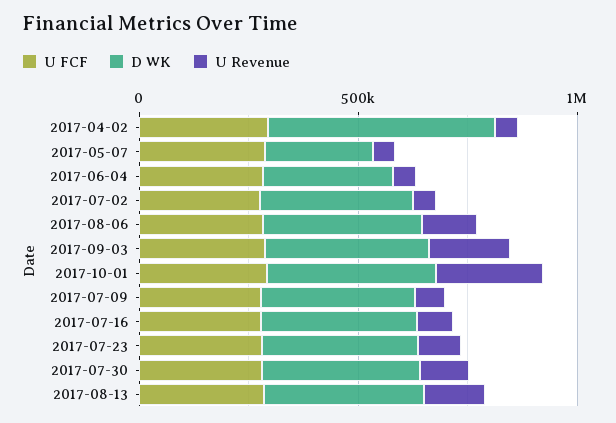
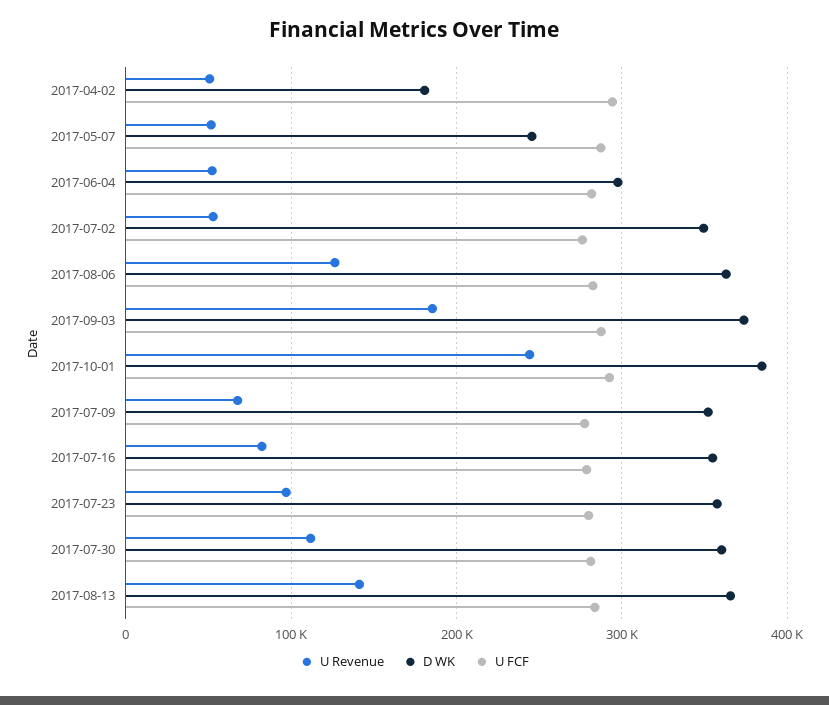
  {
    "U FCF": {
      "2017-04-02": 290000,
      "2017-05-07": 290000,
      "2017-06-04": 280000,
      "2017-07-02": 280000,
      "2017-08-06": 280000,
      "2017-09-03": 290000,
      "2017-10-01": 290000,
      "2017-07-09": 280000,
      "2017-07-16": 280000,
      "2017-07-23": 280000,
      "2017-07-30": 280000,
      "2017-08-13": 280000
    },
    "D WK": {
-     "2017-04-02": 500000,
+     "2017-04-02": 180000,
      "2017-05-07": 250000,
      "2017-06-04": 300000,
      "2017-07-02": 350000,
      "2017-08-06": 360000,
      "2017-09-03": 370000,
      "2017-10-01": 380000,
      "2017-07-09": 350000,
      "2017-07-16": 350000,
      "2017-07-23": 360000,
      "2017-07-30": 360000,
      "2017-08-13": 370000
    },
    "U Revenue": {
      "2017-04-02": 50000,
      "2017-05-07": 50000,
      "2017-06-04": 50000,
      "2017-07-02": 50000,
      "2017-08-06": 130000,
      "2017-09-03": 190000,
      "2017-10-01": 240000,
      "2017-07-09": 70000,
      "2017-07-16": 80000,
      "2017-07-23": 100000,
      "2017-07-30": 110000,
      "2017-08-13": 140000
    }
  }

